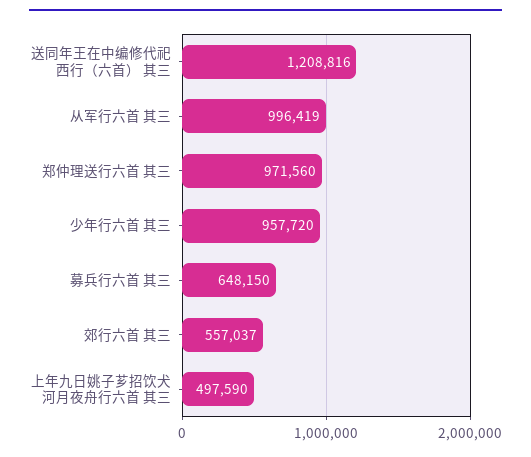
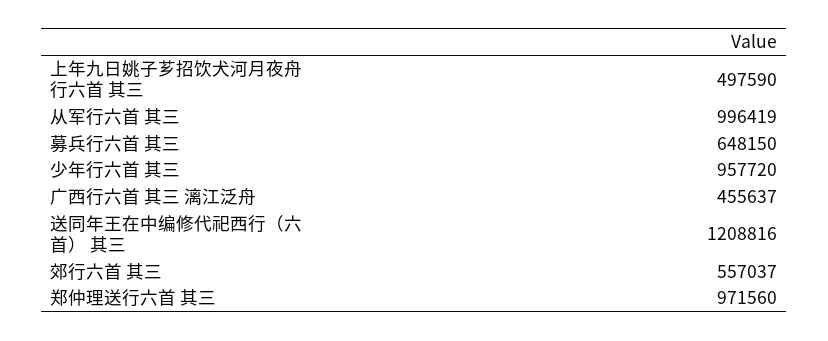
  {
    "送同年王在中编修代祀西行（六首） 其三": 1208816,
    "从军行六首 其三": 996419,
    "郑仲理送行六首 其三": 971560,
    "少年行六首 其三": 957720,
    "募兵行六首 其三": 648150,
    "郊行六首 其三": 557037,
-   "上年九日姚子芗招饮犬河月夜舟行六首 其三": 497590
+   "上年九日姚子芗招饮犬河月夜舟行六首 其三": 497590,
+   "广西行六首 其三 漓江泛舟": 455637
  }

